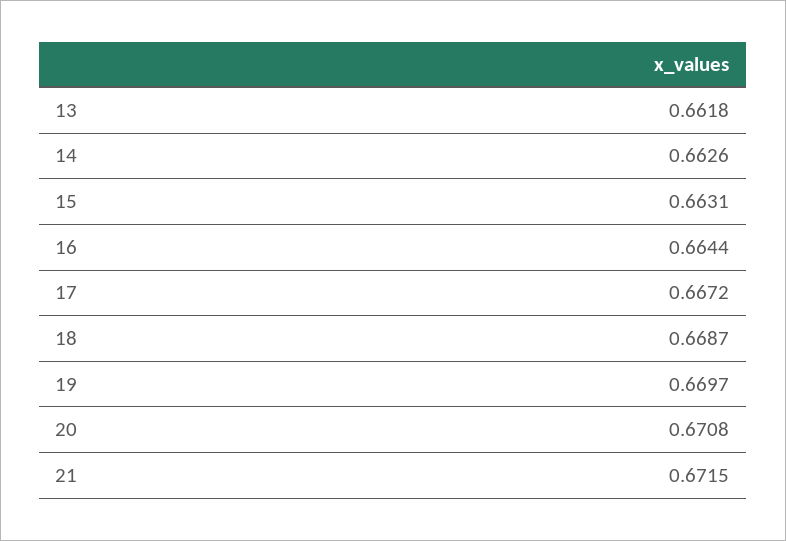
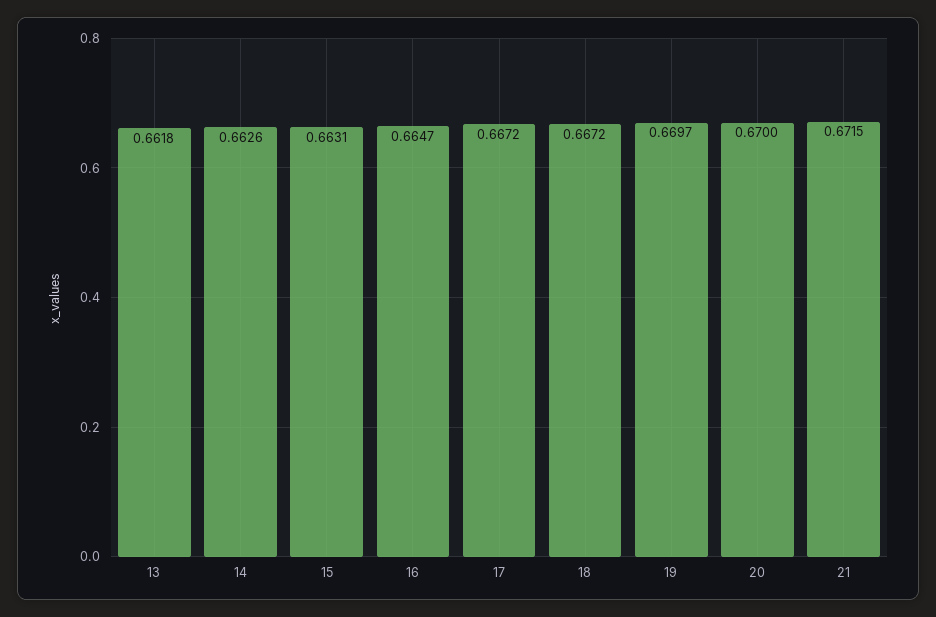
  {
    "13": 0.6618,
    "14": 0.6626,
    "15": 0.6631,
-   "16": 0.6644,
+   "16": 0.6647,
    "17": 0.6672,
-   "18": 0.6687,
+   "18": 0.6672,
    "19": 0.6697,
-   "20": 0.6708,
+   "20": 0.67,
    "21": 0.6715
  }

